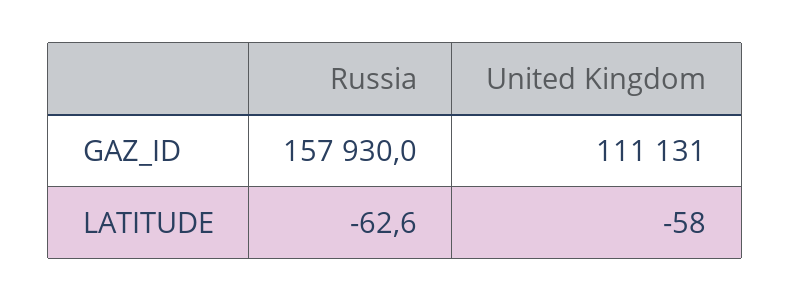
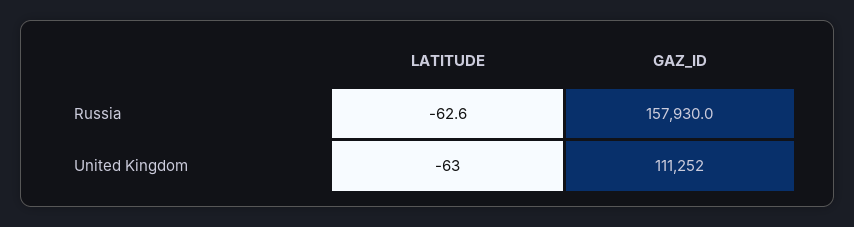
  {
    "Russia": {
      "GAZ_ID": 157930,
      "LATITUDE": -62.6
    },
    "United Kingdom": {
-     "GAZ_ID": 111131,
+     "GAZ_ID": 111252,
-     "LATITUDE": -58
+     "LATITUDE": -63
    }
  }

